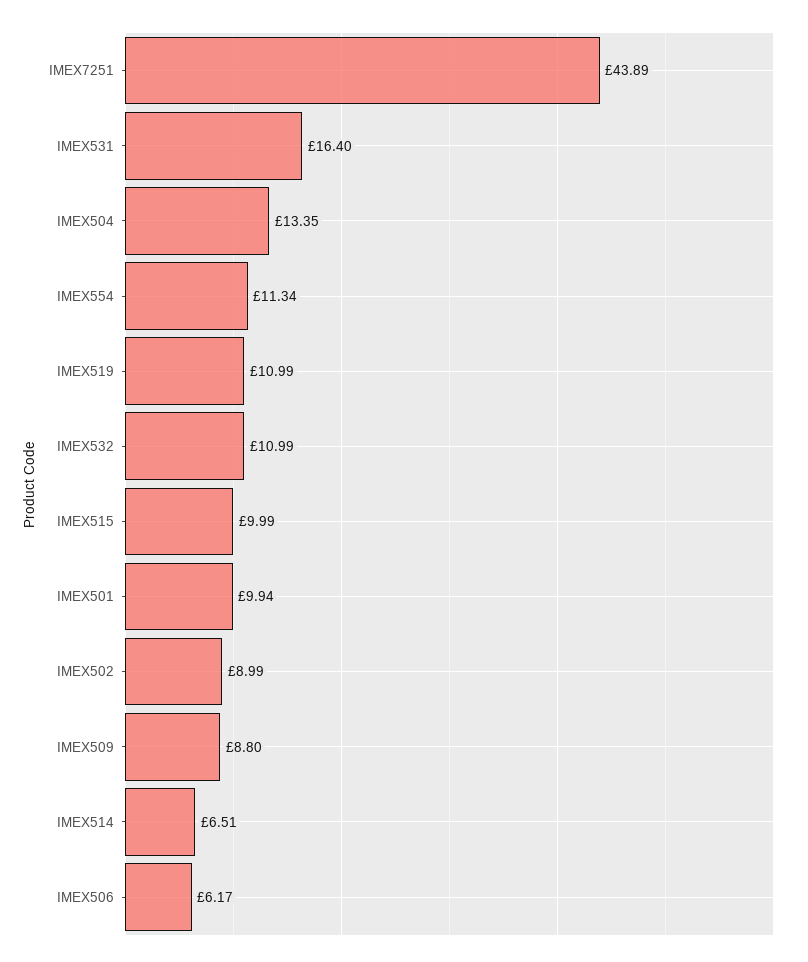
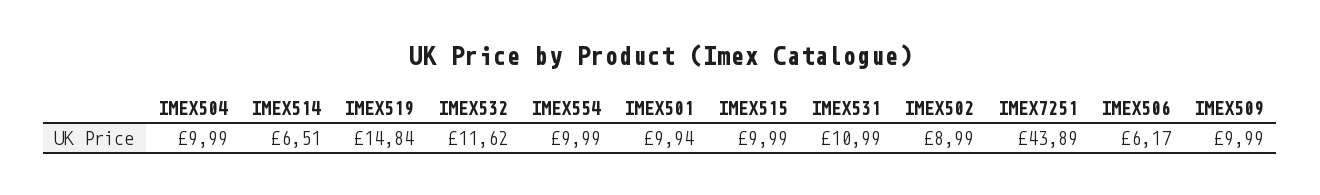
  {
    "IMEX7251": 43.89,
-   "IMEX531": 16.4,
+   "IMEX531": 10.99,
-   "IMEX504": 13.35,
+   "IMEX504": 9.99,
-   "IMEX554": 11.34,
+   "IMEX554": 9.99,
-   "IMEX519": 10.99,
+   "IMEX519": 14.84,
-   "IMEX532": 10.99,
+   "IMEX532": 11.62,
    "IMEX515": 9.99,
    "IMEX501": 9.94,
    "IMEX502": 8.99,
-   "IMEX509": 8.8,
+   "IMEX509": 9.99,
    "IMEX514": 6.51,
    "IMEX506": 6.17
  }

